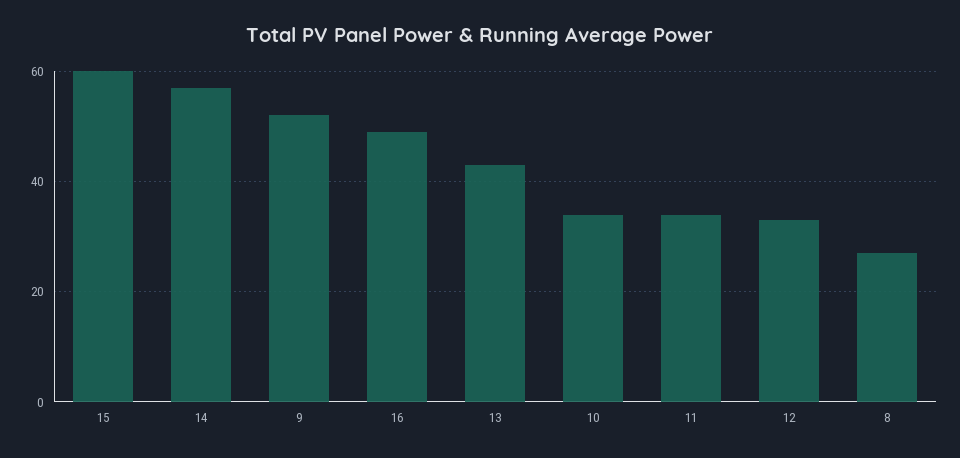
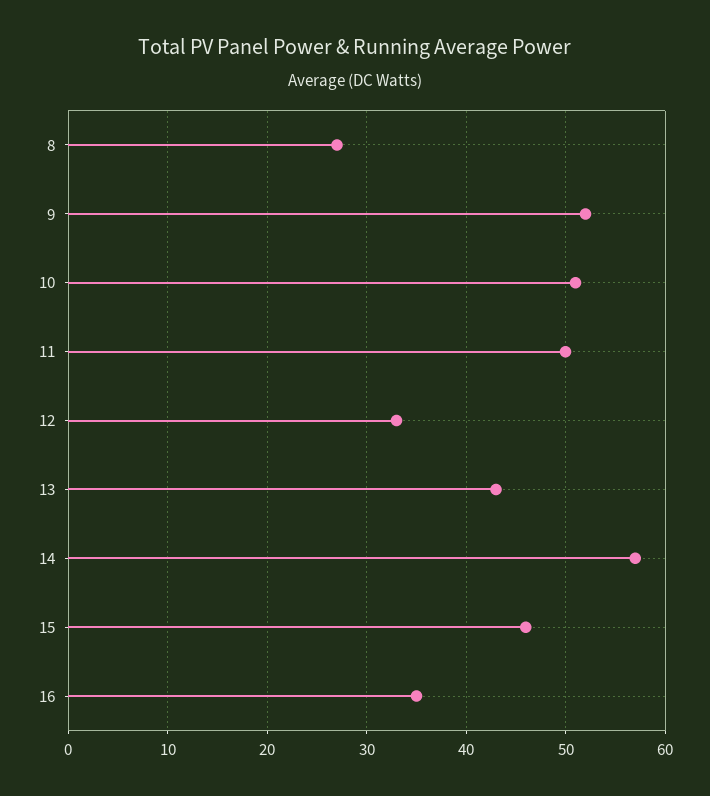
  {
-   "15": 60,
+   "15": 46,
    "14": 57,
    "9": 52,
-   "16": 50,
+   "16": 35,
    "13": 43,
-   "10": 35,
+   "10": 51,
-   "11": 35,
+   "11": 50,
    "12": 33,
    "8": 27
  }

